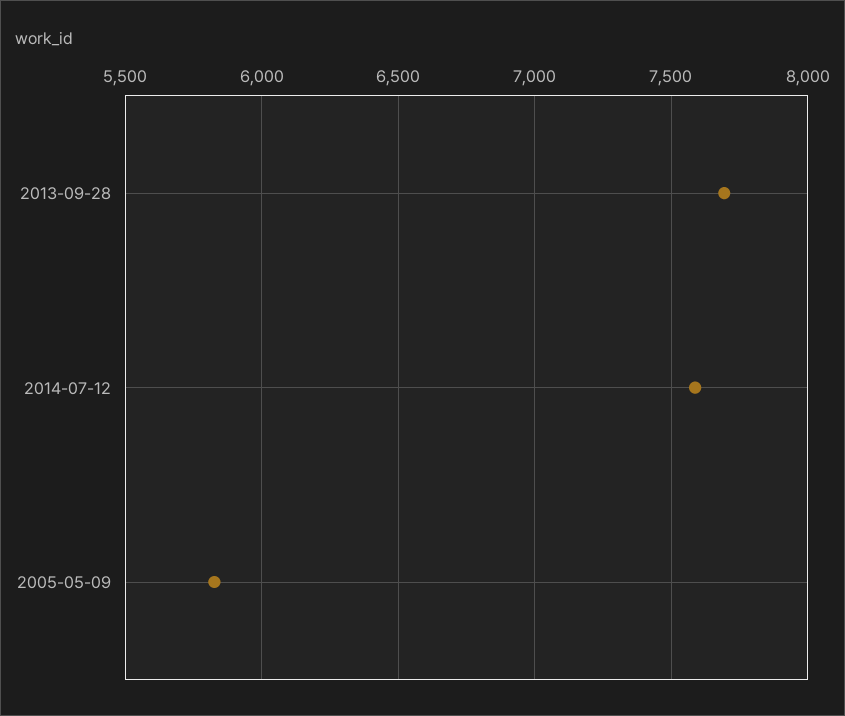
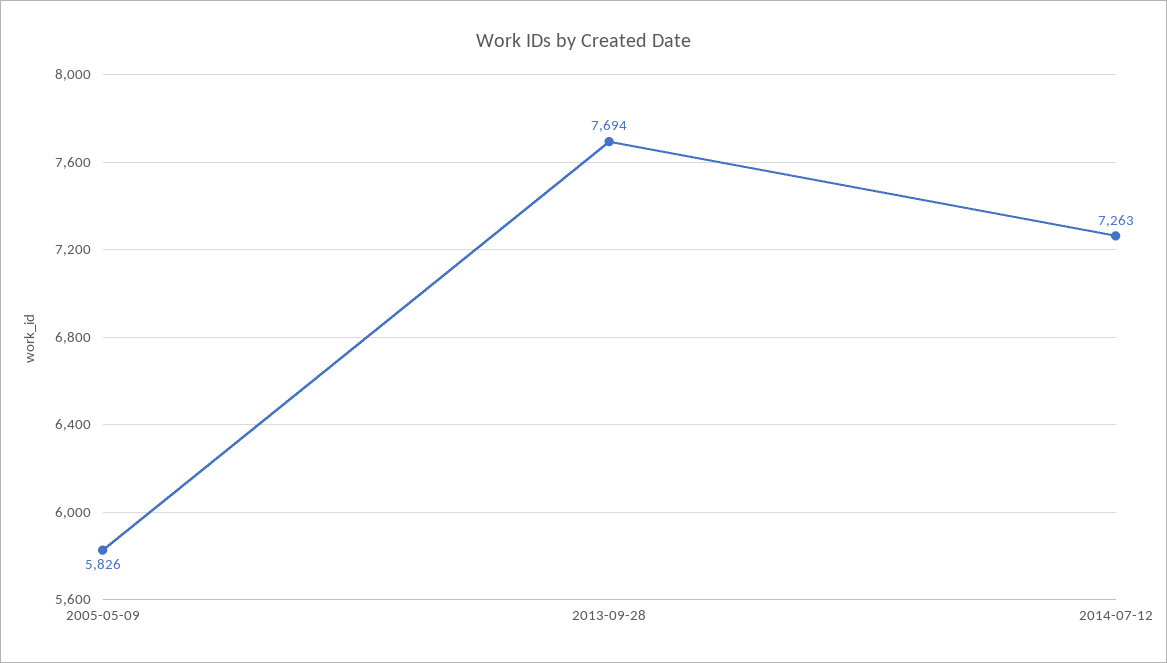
  {
    "2013-09-28": 7694,
-   "2014-07-12": 7600,
+   "2014-07-12": 7263,
    "2005-05-09": 5826
  }

